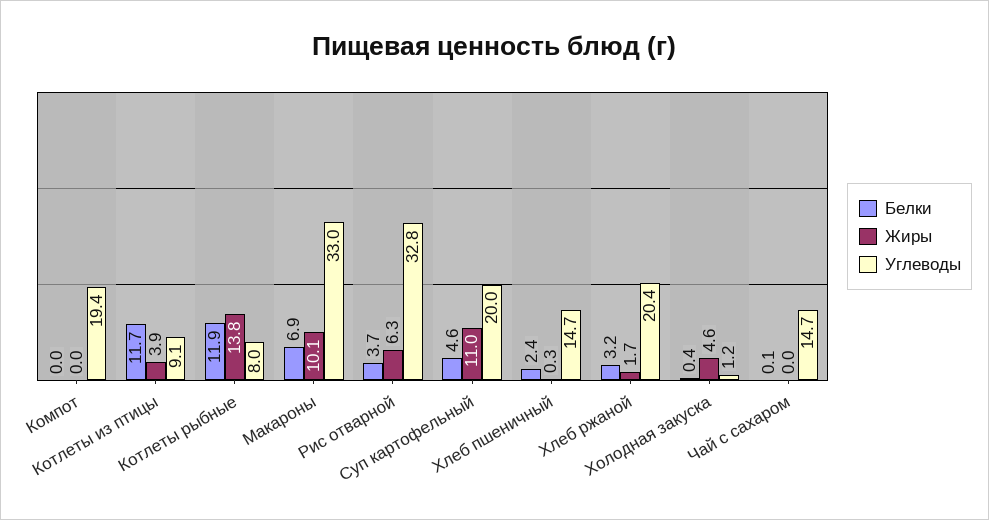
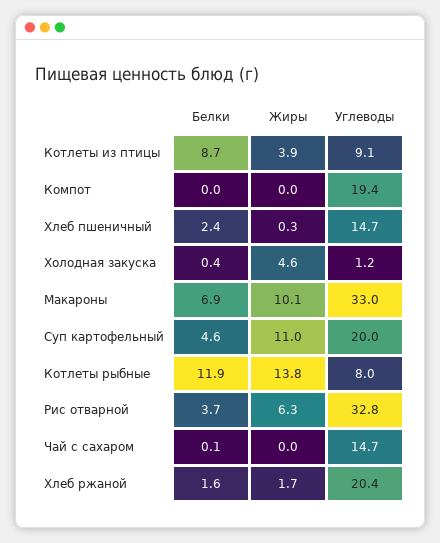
  {
    "Белки": {
      "Компот": 0,
-     "Котлеты из птицы": 11.7,
+     "Котлеты из птицы": 8.7,
      "Котлеты рыбные": 11.9,
      "Макароны": 6.9,
      "Рис отварной": 3.7,
      "Суп картофельный": 4.6,
      "Хлеб пшеничный": 2.4,
-     "Хлеб ржаной": 3.2,
+     "Хлеб ржаной": 1.6,
      "Холодная закуска": 0.4,
      "Чай с сахаром": 0.1
    },
    "Жиры": {
      "Компот": 0,
      "Котлеты из птицы": 3.9,
      "Котлеты рыбные": 13.8,
      "Макароны": 10.1,
      "Рис отварной": 6.3,
      "Суп картофельный": 11,
      "Хлеб пшеничный": 0.3,
      "Хлеб ржаной": 1.7,
      "Холодная закуска": 4.6,
      "Чай с сахаром": 0
    },
    "Углеводы": {
      "Компот": 19.4,
      "Котлеты из птицы": 9.1,
      "Котлеты рыбные": 8,
      "Макароны": 33,
      "Рис отварной": 32.8,
      "Суп картофельный": 20,
      "Хлеб пшеничный": 14.7,
      "Хлеб ржаной": 20.4,
      "Холодная закуска": 1.2,
      "Чай с сахаром": 14.7
    }
  }

